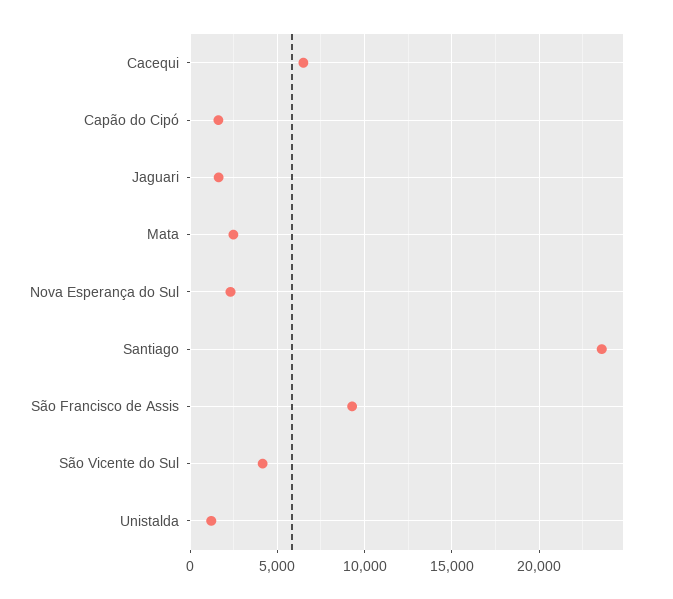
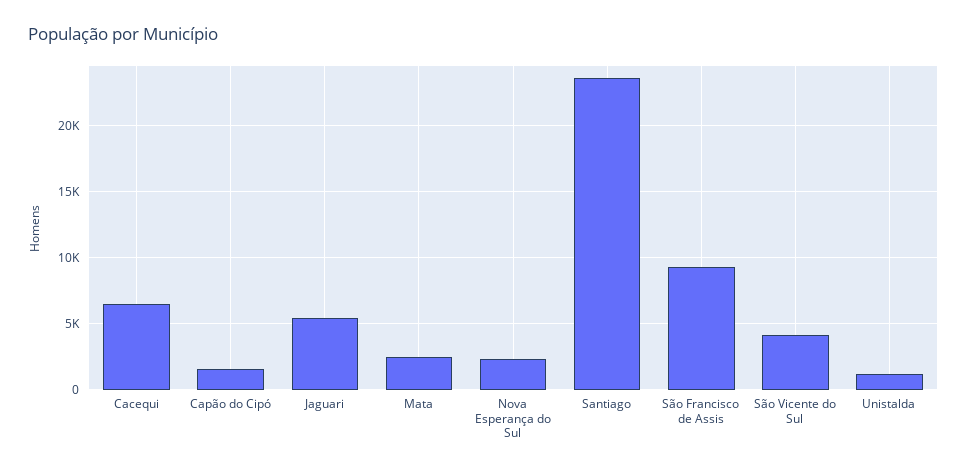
  {
    "Cacequi": 6500,
    "Capão do Cipó": 1500,
-   "Jaguari": 1500,
+   "Jaguari": 5500,
    "Mata": 2500,
    "Nova Esperança do Sul": 2500,
    "Santiago": 23500,
    "São Francisco de Assis": 9500,
    "São Vicente do Sul": 4000,
    "Unistalda": 1000
  }

